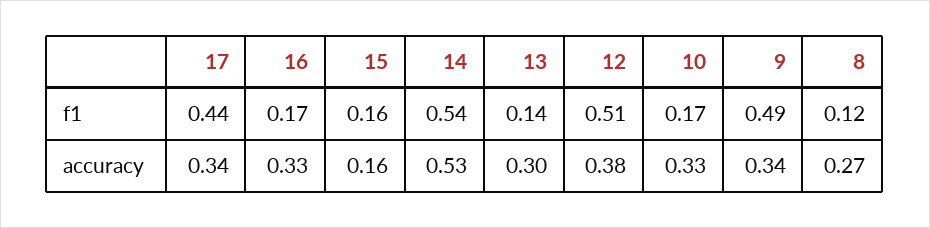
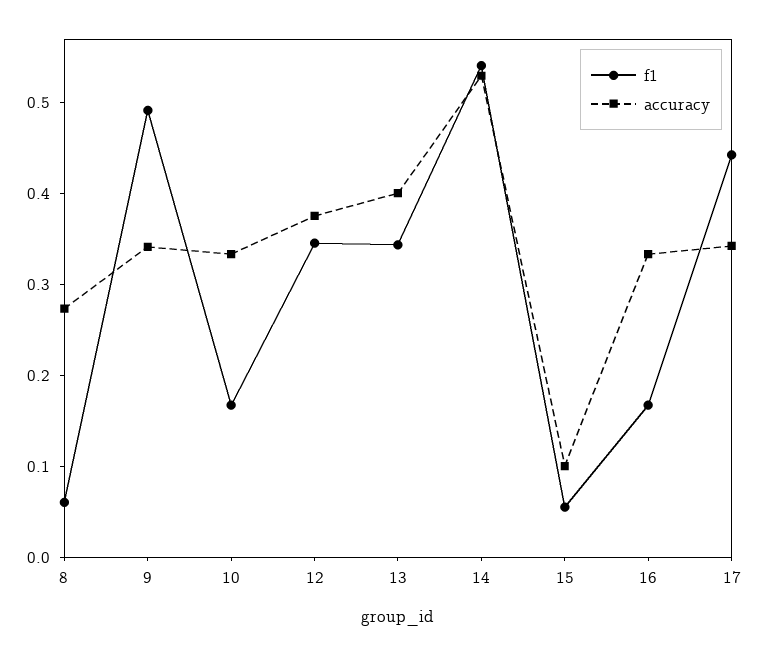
  {
    "f1": {
      "17": 0.44,
      "16": 0.17,
-     "15": 0.16,
+     "15": 0.06,
      "14": 0.54,
-     "13": 0.14,
+     "13": 0.34,
-     "12": 0.51,
+     "12": 0.34,
      "10": 0.17,
      "9": 0.49,
-     "8": 0.12
+     "8": 0.06
    },
    "accuracy": {
      "17": 0.34,
      "16": 0.33,
-     "15": 0.16,
+     "15": 0.1,
      "14": 0.53,
-     "13": 0.3,
+     "13": 0.4,
      "12": 0.38,
      "10": 0.33,
      "9": 0.34,
      "8": 0.27
    }
  }

